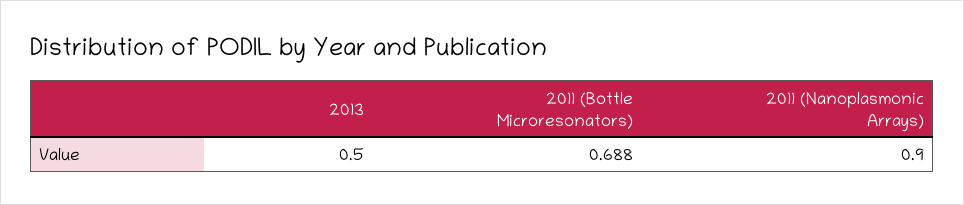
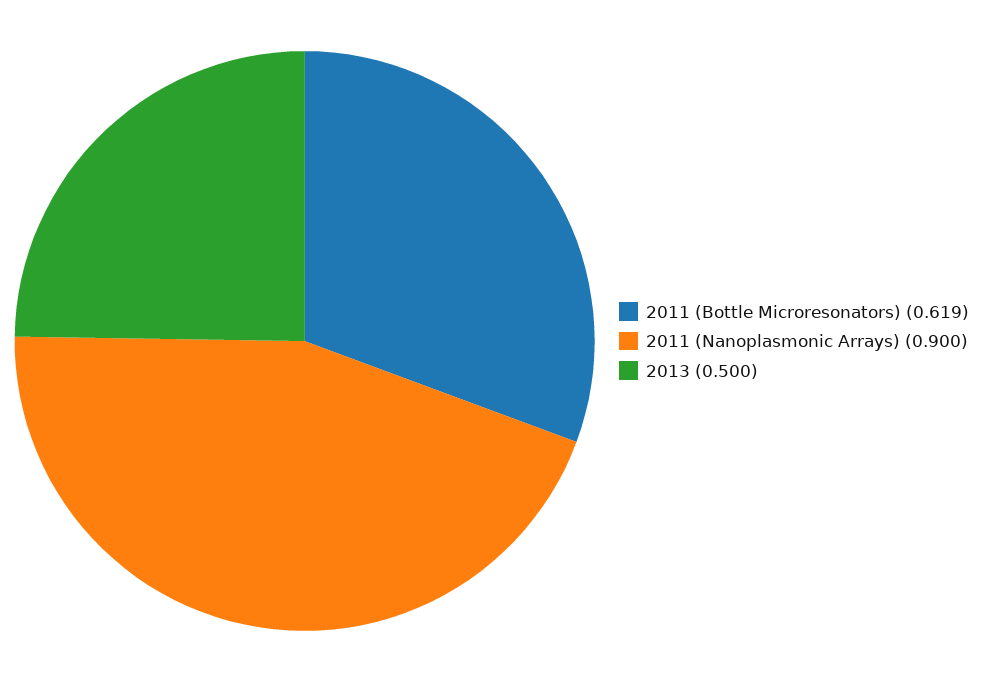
  {
    "2013": 0.5,
-   "2011 (Bottle Microresonators)": 0.688,
+   "2011 (Bottle Microresonators)": 0.619,
    "2011 (Nanoplasmonic Arrays)": 0.9
  }

